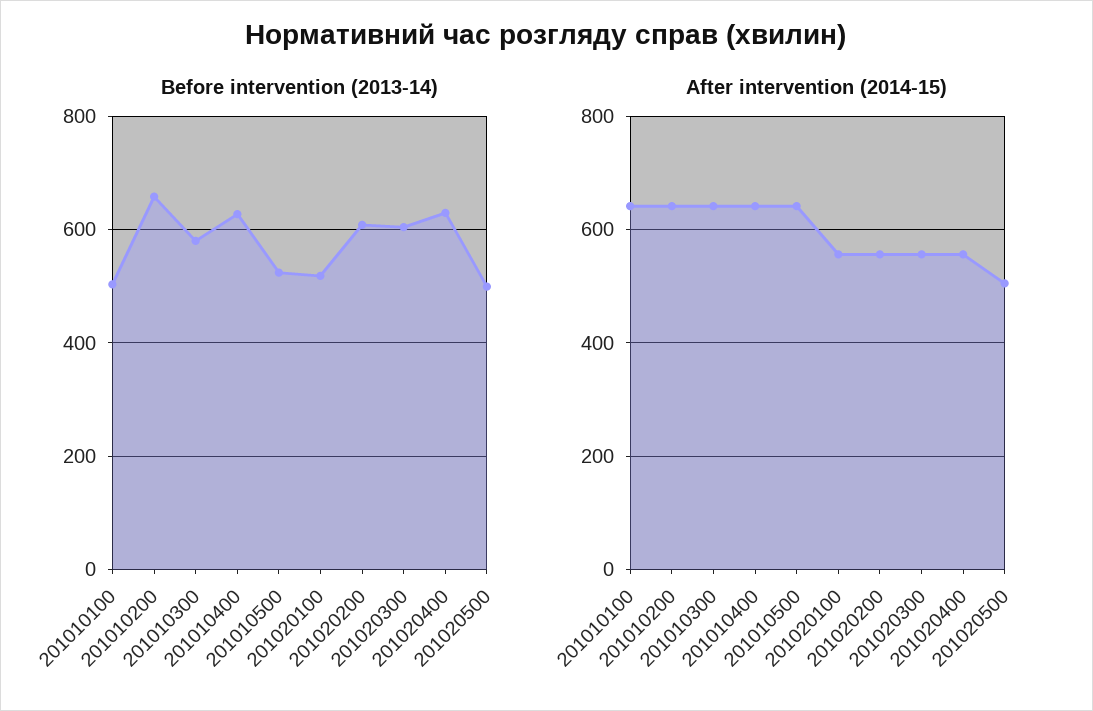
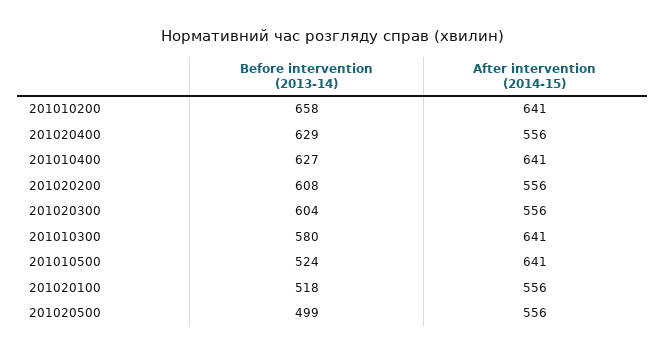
  {
    "Before intervention (2013-14)": {
-     "201010100": 500,
      "201010200": 658,
      "201010300": 580,
      "201010400": 627,
      "201010500": 524,
      "201020100": 518,
      "201020200": 608,
      "201020300": 604,
      "201020400": 629,
      "201020500": 499
    },
    "After intervention (2014-15)": {
-     "201010100": 640,
      "201010200": 641,
      "201010300": 641,
      "201010400": 641,
      "201010500": 641,
      "201020100": 556,
      "201020200": 556,
      "201020300": 556,
      "201020400": 556,
-     "201020500": 500
+     "201020500": 556
    }
  }

